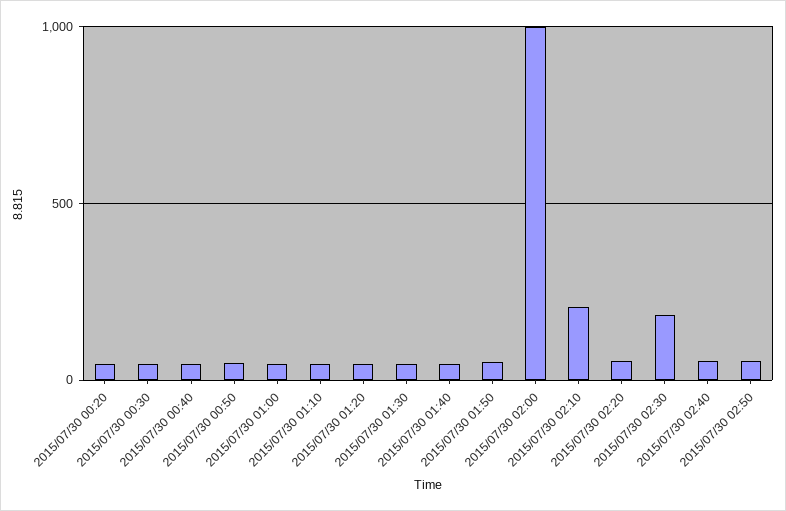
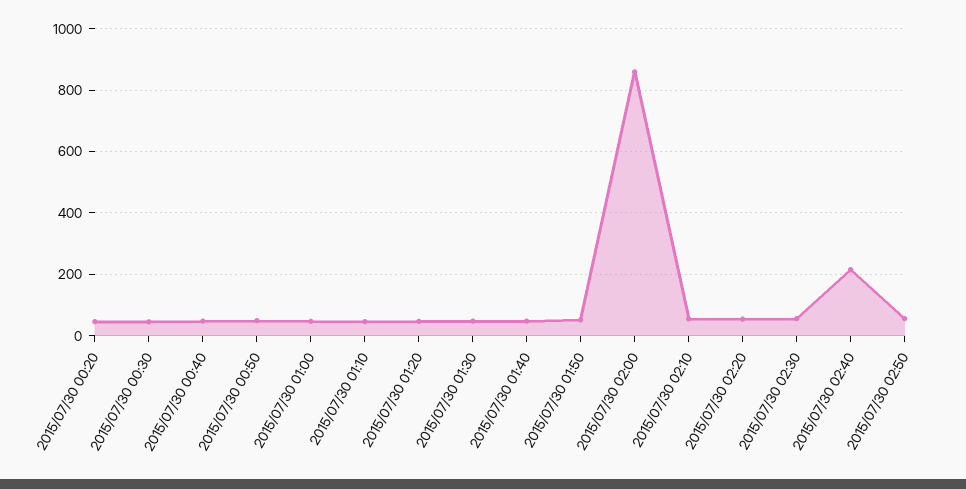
  {
    "2015/07/30 00:20": 40,
    "2015/07/30 00:30": 40,
    "2015/07/30 00:40": 40,
    "2015/07/30 00:50": 40,
    "2015/07/30 01:00": 40,
    "2015/07/30 01:10": 40,
    "2015/07/30 01:20": 40,
    "2015/07/30 01:30": 40,
    "2015/07/30 01:40": 40,
    "2015/07/30 01:50": 60,
-   "2015/07/30 02:00": 1000,
+   "2015/07/30 02:00": 860,
-   "2015/07/30 02:10": 200,
+   "2015/07/30 02:10": 60,
    "2015/07/30 02:20": 60,
-   "2015/07/30 02:30": 200,
+   "2015/07/30 02:30": 60,
-   "2015/07/30 02:40": 50,
+   "2015/07/30 02:40": 220,
    "2015/07/30 02:50": 60
  }

